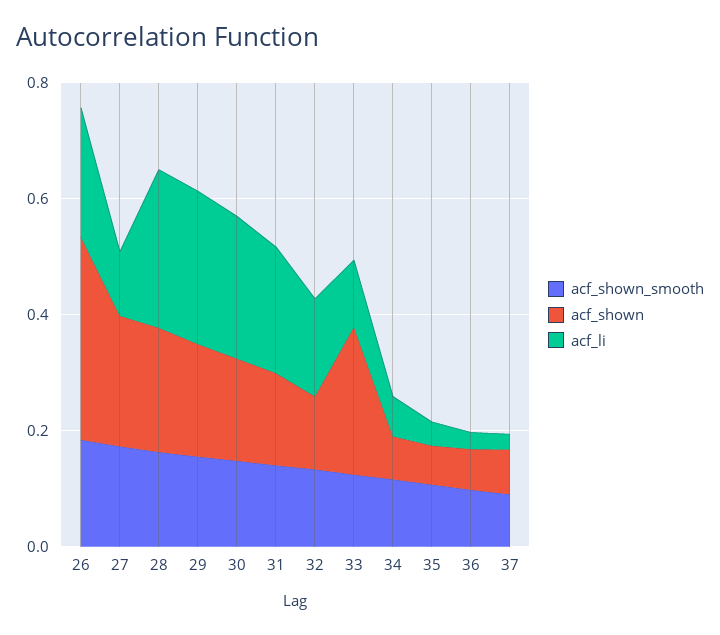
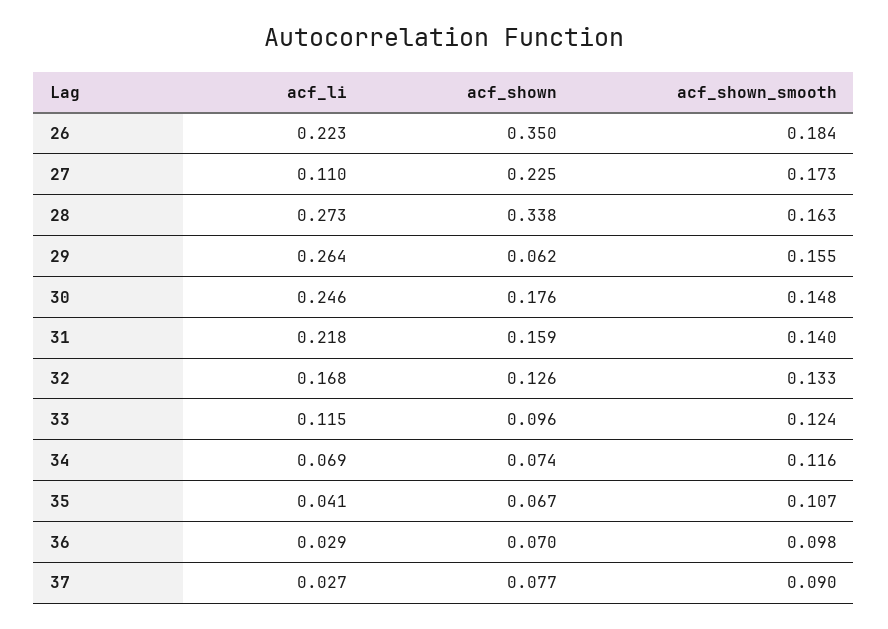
  {
    "acf_shown_smooth": {
      "26": 0.184,
      "27": 0.173,
      "28": 0.163,
      "29": 0.155,
      "30": 0.148,
      "31": 0.14,
      "32": 0.133,
      "33": 0.124,
      "34": 0.116,
      "35": 0.107,
      "36": 0.098,
      "37": 0.09
    },
    "acf_shown": {
      "26": 0.35,
      "27": 0.225,
-     "28": 0.2,
+     "28": 0.338,
-     "29": 0.2,
+     "29": 0.062,
      "30": 0.176,
      "31": 0.159,
      "32": 0.126,
-     "33": 0.25,
+     "33": 0.096,
      "34": 0.074,
      "35": 0.067,
      "36": 0.07,
      "37": 0.077
    },
    "acf_li": {
      "26": 0.223,
      "27": 0.11,
      "28": 0.273,
      "29": 0.264,
      "30": 0.246,
      "31": 0.218,
      "32": 0.168,
      "33": 0.115,
      "34": 0.069,
      "35": 0.041,
      "36": 0.029,
      "37": 0.027
    }
  }

